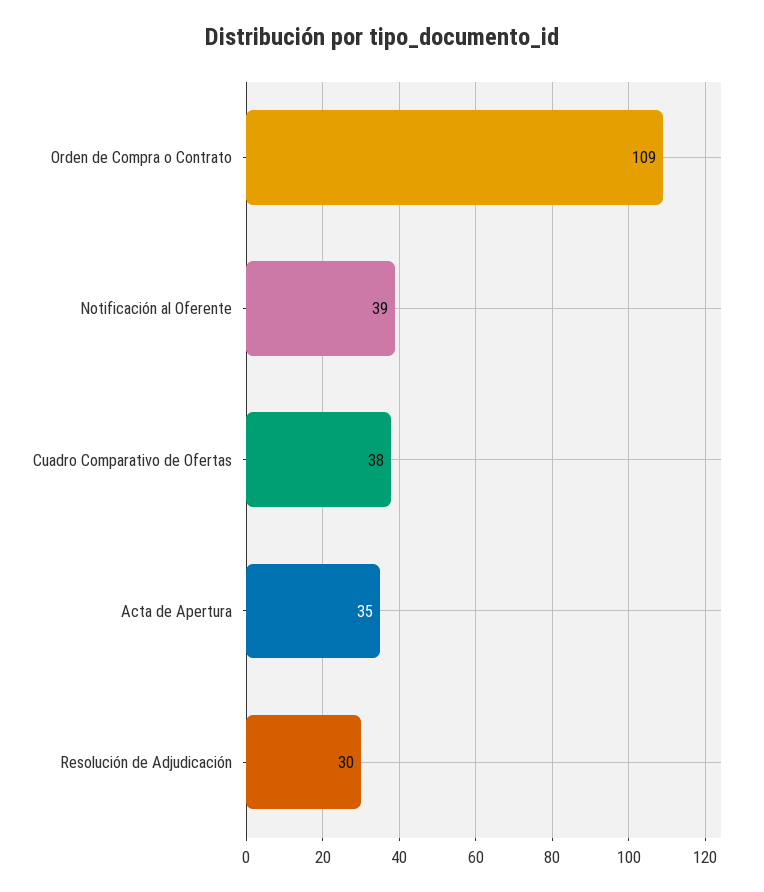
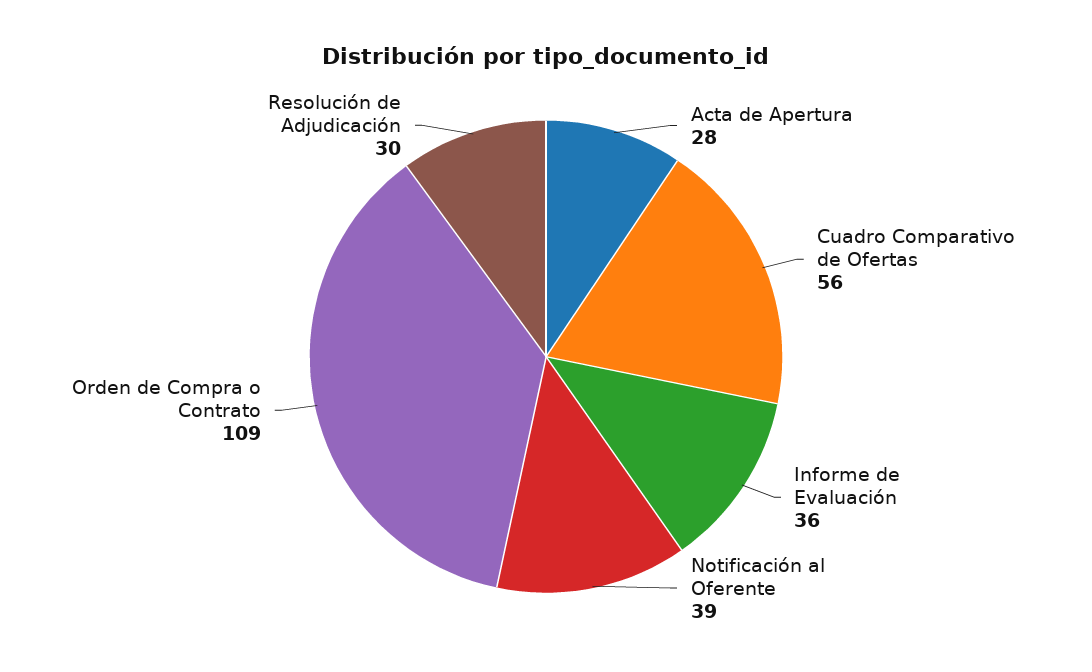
  {
    "Orden de Compra o Contrato": 109,
    "Notificación al Oferente": 39,
-   "Cuadro Comparativo de Ofertas": 38,
+   "Cuadro Comparativo de Ofertas": 56,
-   "Acta de Apertura": 35,
+   "Acta de Apertura": 28,
-   "Resolución de Adjudicación": 30
+   "Resolución de Adjudicación": 30,
+   "Informe de Evaluación": 36
  }

